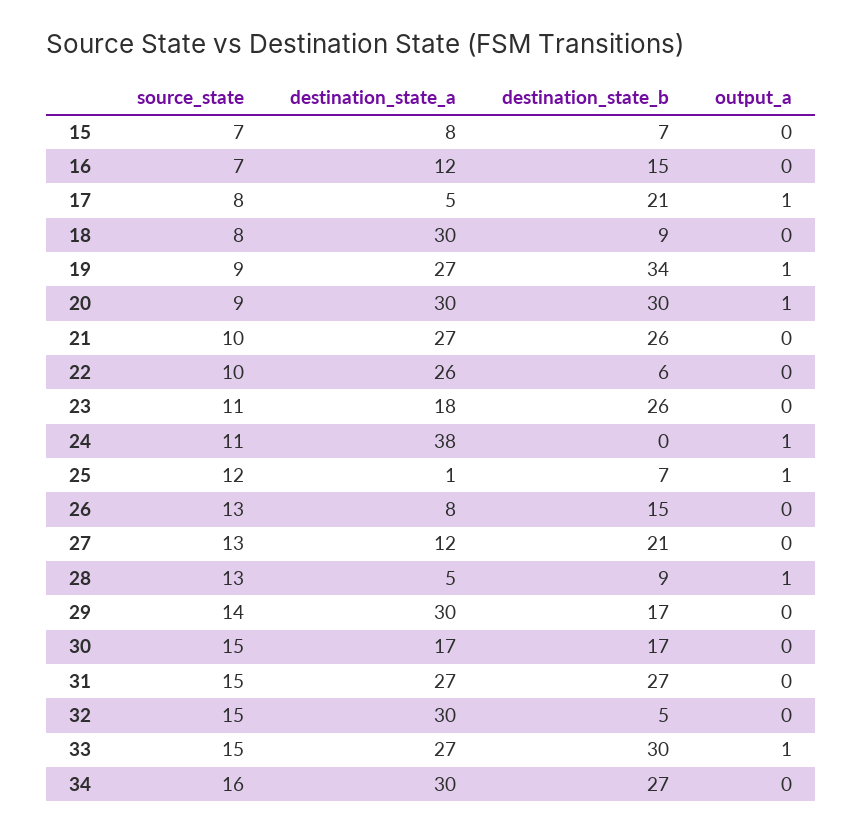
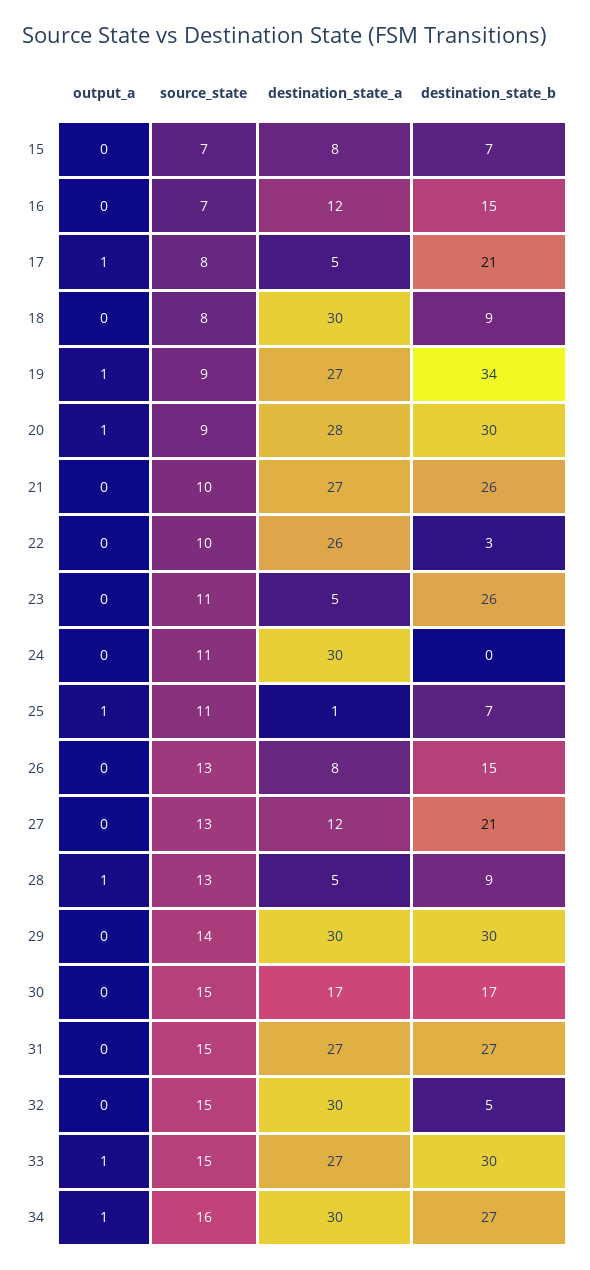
  {
    "source_state": {
      "15": 7,
      "16": 7,
      "17": 8,
      "18": 8,
      "19": 9,
      "20": 9,
      "21": 10,
      "22": 10,
      "23": 11,
      "24": 11,
-     "25": 12,
+     "25": 11,
      "26": 13,
      "27": 13,
      "28": 13,
      "29": 14,
      "30": 15,
      "31": 15,
      "32": 15,
      "33": 15,
      "34": 16
    },
    "destination_state_a": {
      "15": 8,
      "16": 12,
      "17": 5,
      "18": 30,
      "19": 27,
-     "20": 30,
+     "20": 28,
      "21": 27,
      "22": 26,
-     "23": 18,
+     "23": 5,
-     "24": 38,
+     "24": 30,
      "25": 1,
      "26": 8,
      "27": 12,
      "28": 5,
      "29": 30,
      "30": 17,
      "31": 27,
      "32": 30,
      "33": 27,
      "34": 30
    },
    "destination_state_b": {
      "15": 7,
      "16": 15,
      "17": 21,
      "18": 9,
      "19": 34,
      "20": 30,
      "21": 26,
-     "22": 6,
+     "22": 3,
      "23": 26,
      "24": 0,
      "25": 7,
      "26": 15,
      "27": 21,
      "28": 9,
-     "29": 17,
+     "29": 30,
      "30": 17,
      "31": 27,
      "32": 5,
      "33": 30,
      "34": 27
    },
    "output_a": {
      "15": 0,
      "16": 0,
      "17": 1,
      "18": 0,
      "19": 1,
      "20": 1,
      "21": 0,
      "22": 0,
      "23": 0,
-     "24": 1,
+     "24": 0,
      "25": 1,
      "26": 0,
      "27": 0,
      "28": 1,
      "29": 0,
      "30": 0,
      "31": 0,
      "32": 0,
      "33": 1,
-     "34": 0
+     "34": 1
    }
  }

